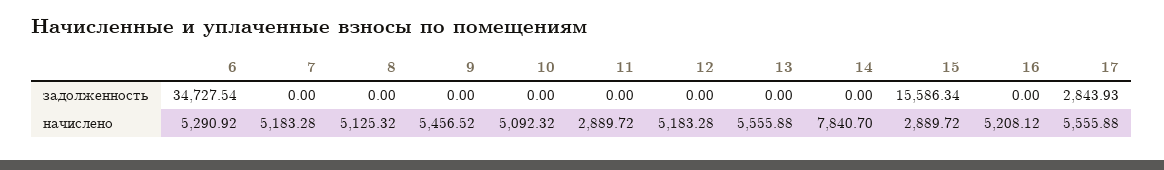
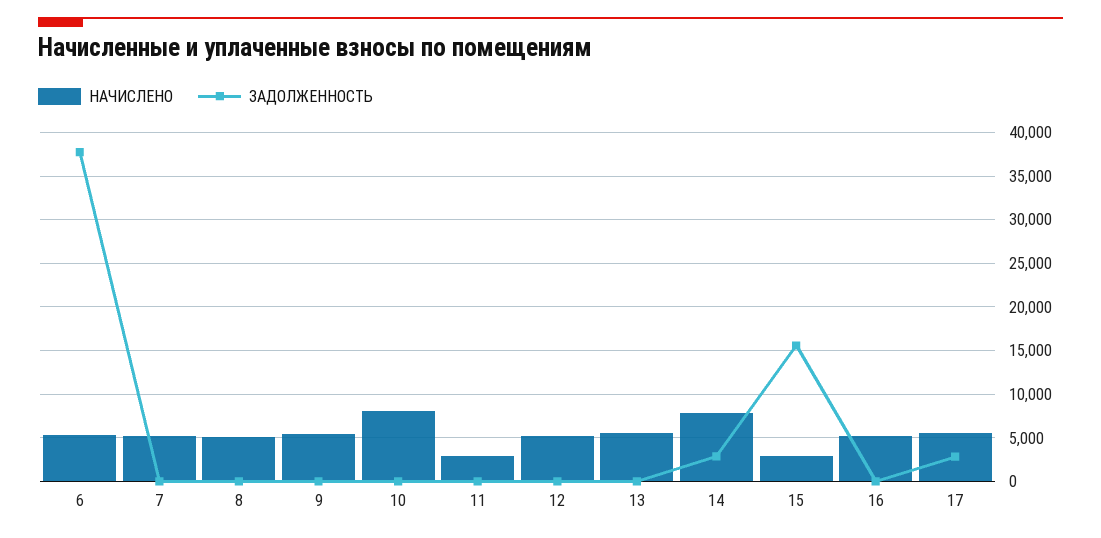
  {
    "задолженность": {
-     "6": 34727.54,
+     "6": 38000,
      "7": 0,
      "8": 0,
      "9": 0,
      "10": 0,
      "11": 0,
      "12": 0,
      "13": 0,
-     "14": 0,
+     "14": 3000,
      "15": 15586.34,
      "16": 0,
      "17": 2843.93
    },
    "начислено": {
      "6": 5290.92,
      "7": 5183.28,
      "8": 5125.32,
      "9": 5456.52,
-     "10": 5092.32,
+     "10": 8000,
      "11": 2889.72,
      "12": 5183.28,
      "13": 5555.88,
      "14": 7840.7,
      "15": 2889.72,
      "16": 5208.12,
      "17": 5555.88
    }
  }

